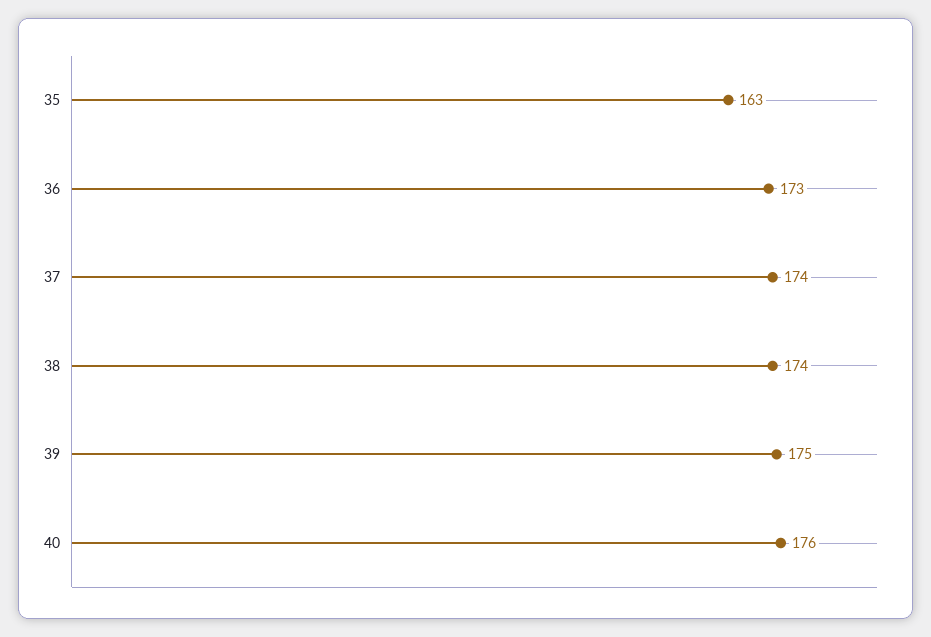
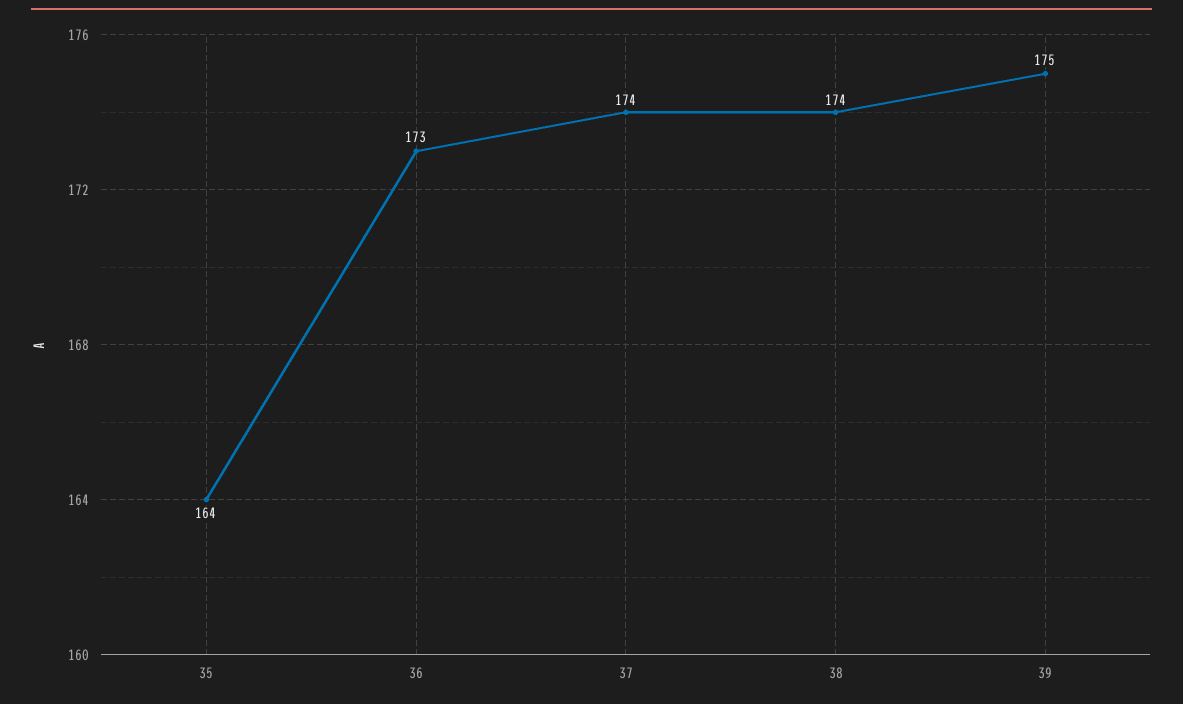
  {
-   "35": 163,
+   "35": 164,
    "36": 173,
    "37": 174,
    "38": 174,
-   "39": 175,
+   "39": 175
-   "40": 176
  }

